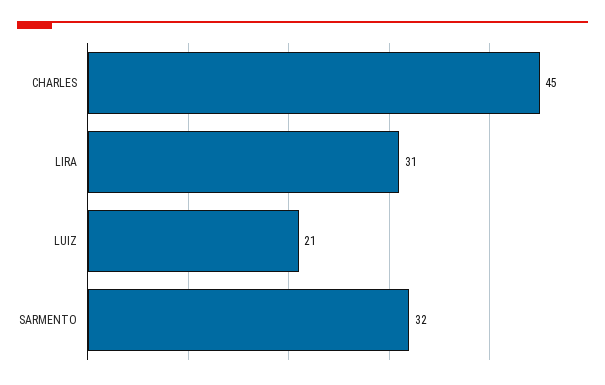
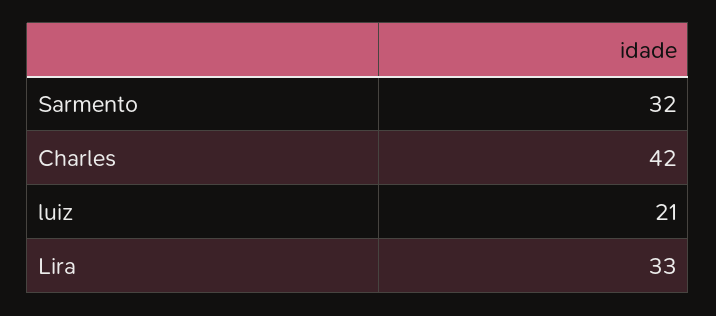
  {
-   "CHARLES": 45,
+   "CHARLES": 42,
-   "LIRA": 31,
+   "LIRA": 33,
    "LUIZ": 21,
    "SARMENTO": 32
  }

